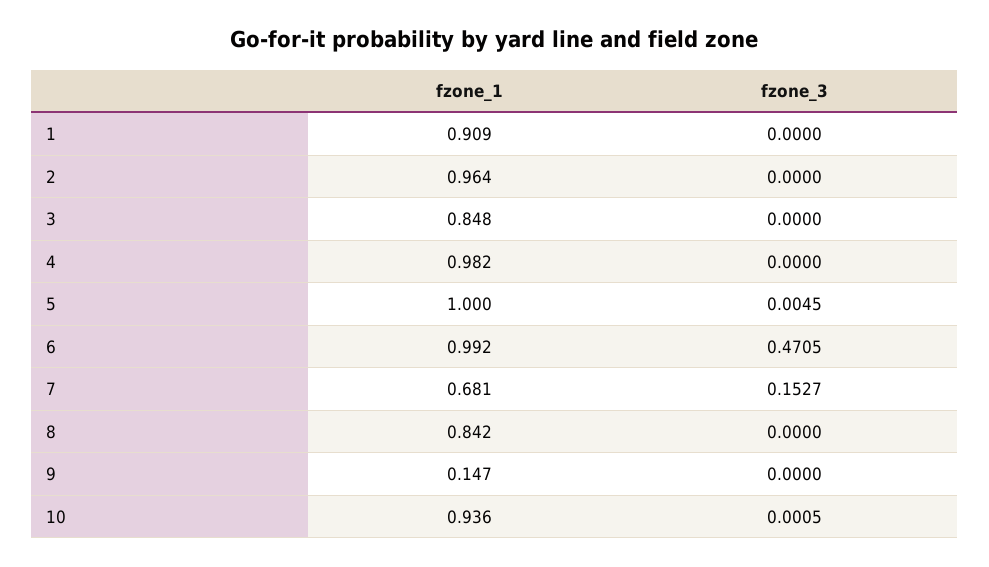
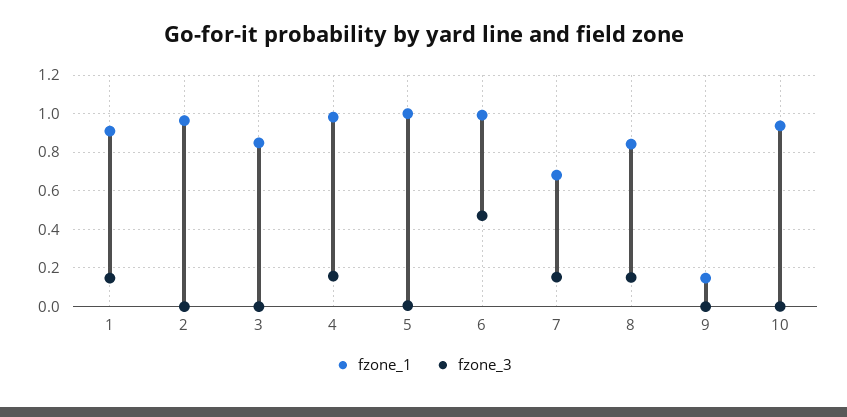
  {
    "fzone_1": {
      "1": 0.909,
      "2": 0.964,
      "3": 0.848,
      "4": 0.982,
      "5": 1,
      "6": 0.992,
      "7": 0.681,
      "8": 0.842,
      "9": 0.147,
      "10": 0.936
    },
    "fzone_3": {
-     "1": 0,
+     "1": 0.15,
      "2": 0,
      "3": 0,
-     "4": 0,
+     "4": 0.15,
      "5": 0.0045,
      "6": 0.4705,
      "7": 0.1527,
-     "8": 0,
+     "8": 0.15,
      "9": 0,
      "10": 0.0005
    }
  }

